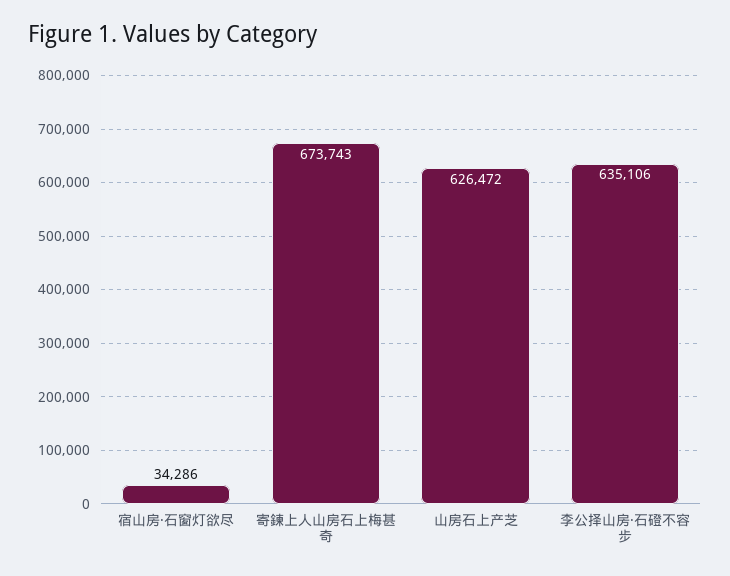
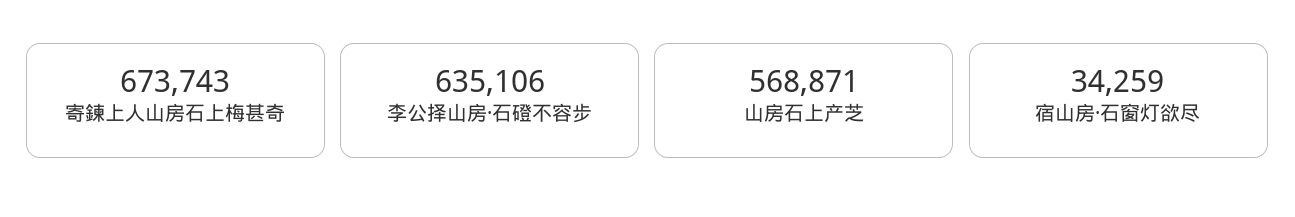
  {
-   "宿山房·石窗灯欲尽": 34286,
+   "宿山房·石窗灯欲尽": 34259,
    "寄鍊上人山房石上梅甚奇": 673743,
-   "山房石上产芝": 626472,
+   "山房石上产芝": 568871,
    "李公择山房·石磴不容步": 635106
  }

